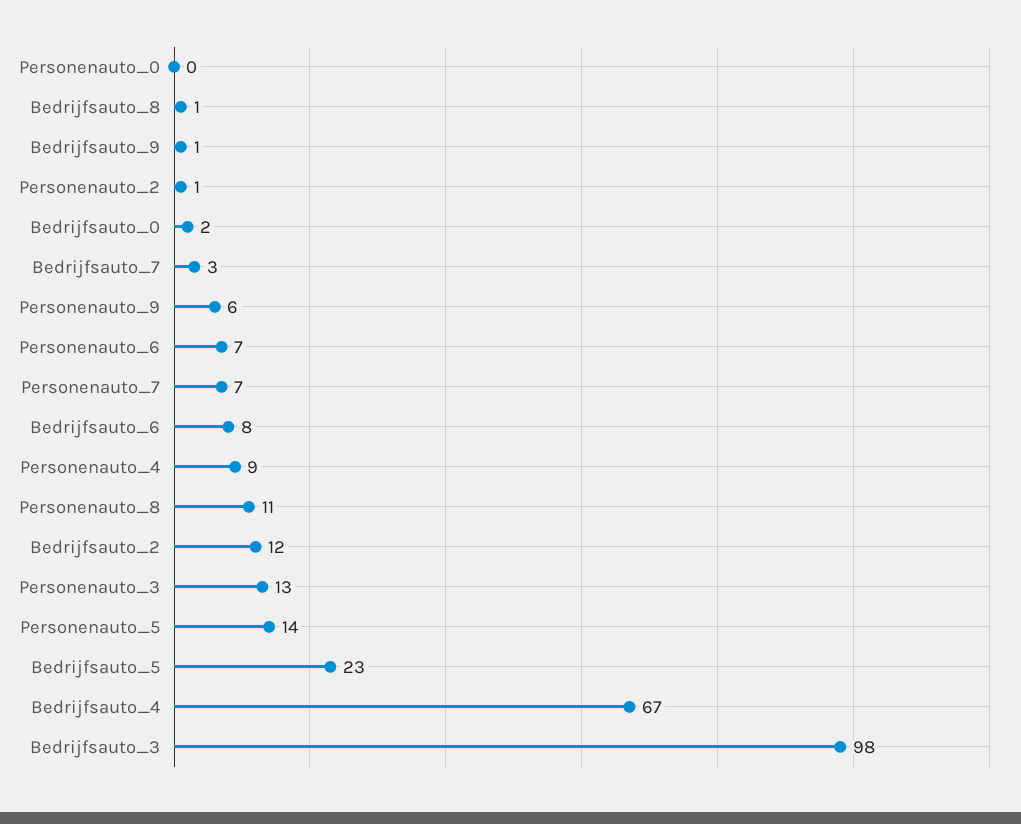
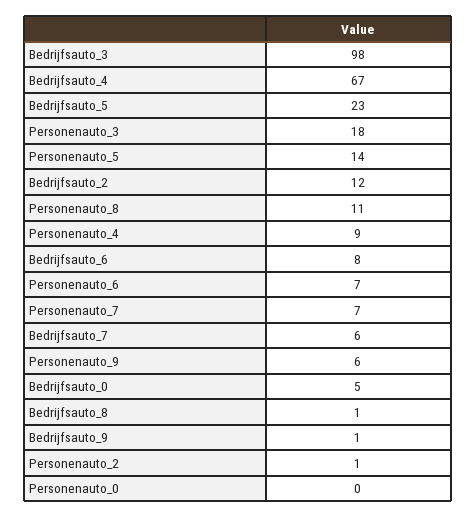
  {
    "Personenauto_0": 0,
    "Bedrijfsauto_8": 1,
    "Bedrijfsauto_9": 1,
    "Personenauto_2": 1,
-   "Bedrijfsauto_0": 2,
+   "Bedrijfsauto_0": 5,
-   "Bedrijfsauto_7": 3,
+   "Bedrijfsauto_7": 6,
    "Personenauto_9": 6,
    "Personenauto_6": 7,
    "Personenauto_7": 7,
    "Bedrijfsauto_6": 8,
    "Personenauto_4": 9,
    "Personenauto_8": 11,
    "Bedrijfsauto_2": 12,
-   "Personenauto_3": 13,
+   "Personenauto_3": 18,
    "Personenauto_5": 14,
    "Bedrijfsauto_5": 23,
    "Bedrijfsauto_4": 67,
    "Bedrijfsauto_3": 98
  }

